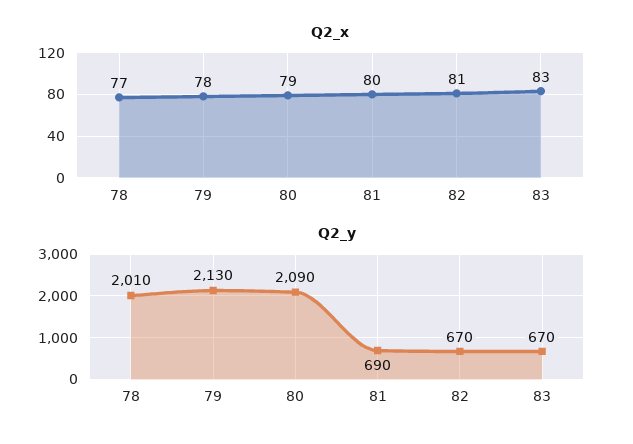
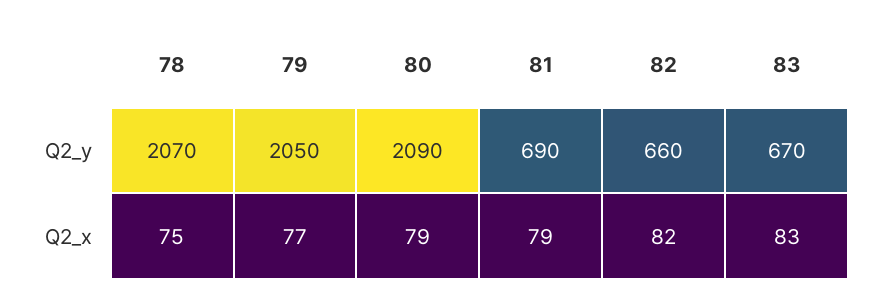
  {
    "Q2_x": {
-     "78": 77,
+     "78": 75,
-     "79": 78,
+     "79": 77,
      "80": 79,
-     "81": 80,
+     "81": 79,
-     "82": 81,
+     "82": 82,
      "83": 83
    },
    "Q2_y": {
-     "78": 2010,
+     "78": 2070,
-     "79": 2130,
+     "79": 2050,
      "80": 2090,
      "81": 690,
-     "82": 670,
+     "82": 660,
      "83": 670
    }
  }

